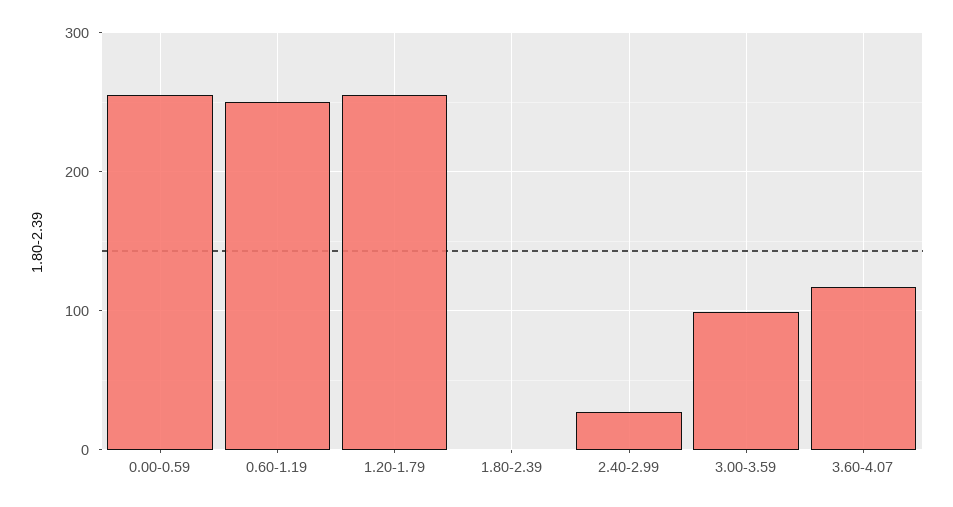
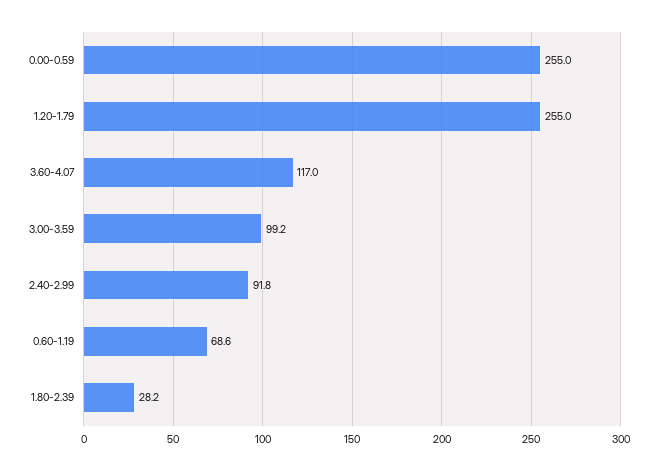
  {
    "0.00-0.59": 255,
-   "0.60-1.19": 250,
+   "0.60-1.19": 68.6,
    "1.20-1.79": 255,
-   "1.80-2.39": 0,
+   "1.80-2.39": 28.2,
-   "2.40-2.99": 30,
+   "2.40-2.99": 91.8,
    "3.00-3.59": 99.2,
    "3.60-4.07": 117
  }

